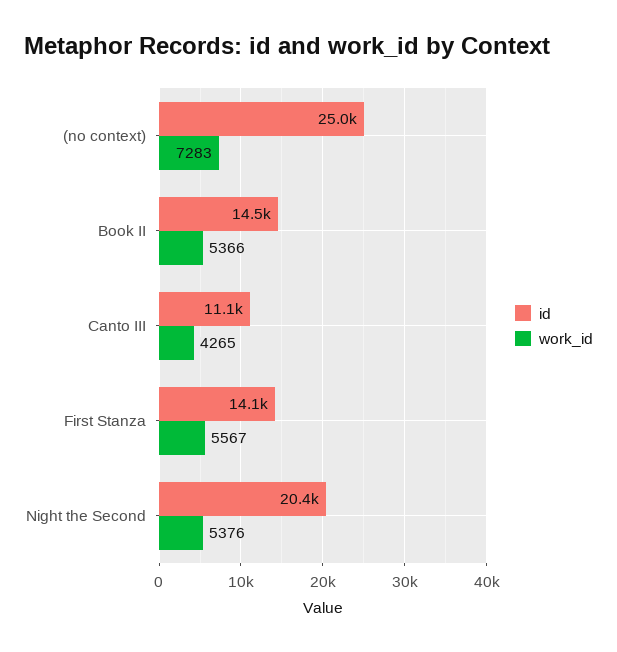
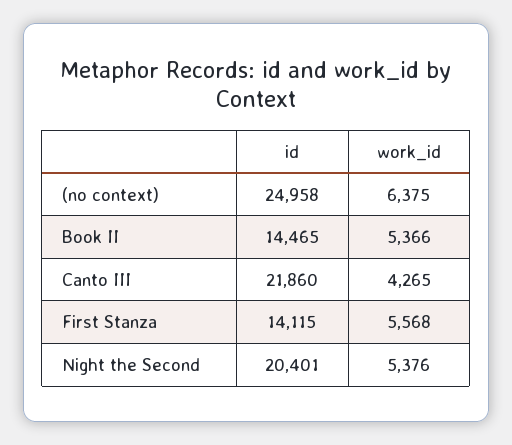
  {
    "id": {
      "(no context)": 24958,
      "Book II": 14465,
-     "Canto III": 11100,
+     "Canto III": 21860,
      "First Stanza": 14115,
      "Night the Second": 20401
    },
    "work_id": {
-     "(no context)": 7283,
+     "(no context)": 6375,
      "Book II": 5366,
      "Canto III": 4265,
-     "First Stanza": 5567,
+     "First Stanza": 5568,
      "Night the Second": 5376
    }
  }

